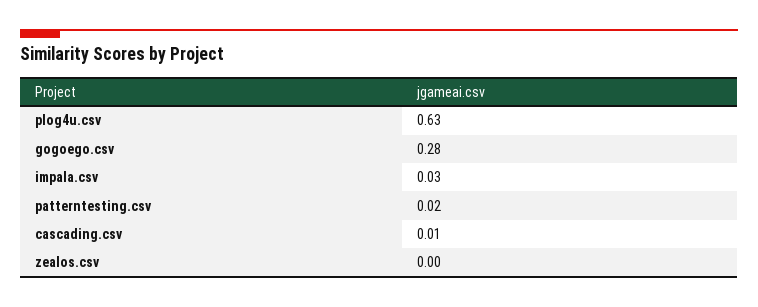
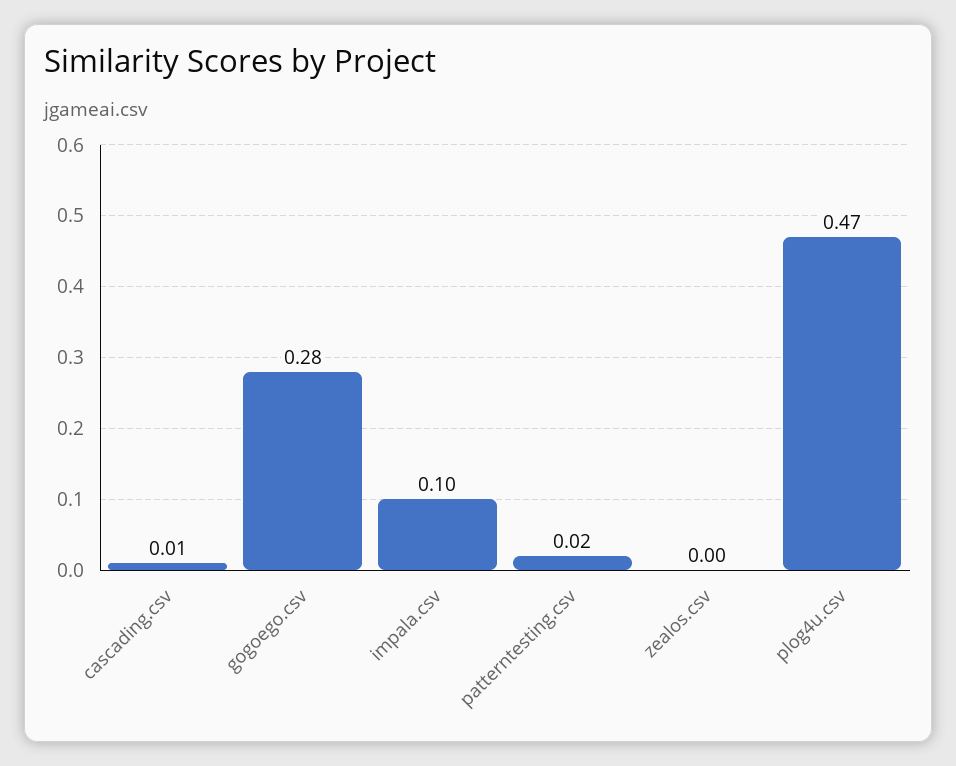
  {
-   "plog4u.csv": 0.63,
+   "plog4u.csv": 0.47,
    "gogoego.csv": 0.28,
-   "impala.csv": 0.03,
+   "impala.csv": 0.1,
    "patterntesting.csv": 0.02,
    "cascading.csv": 0.01,
    "zealos.csv": 0
  }

